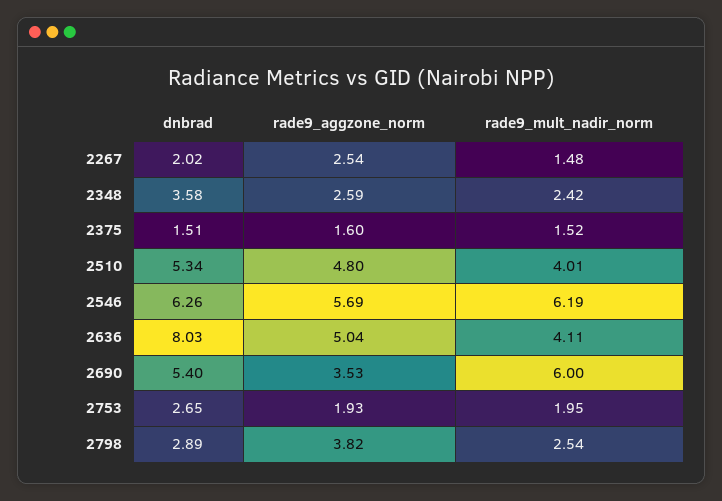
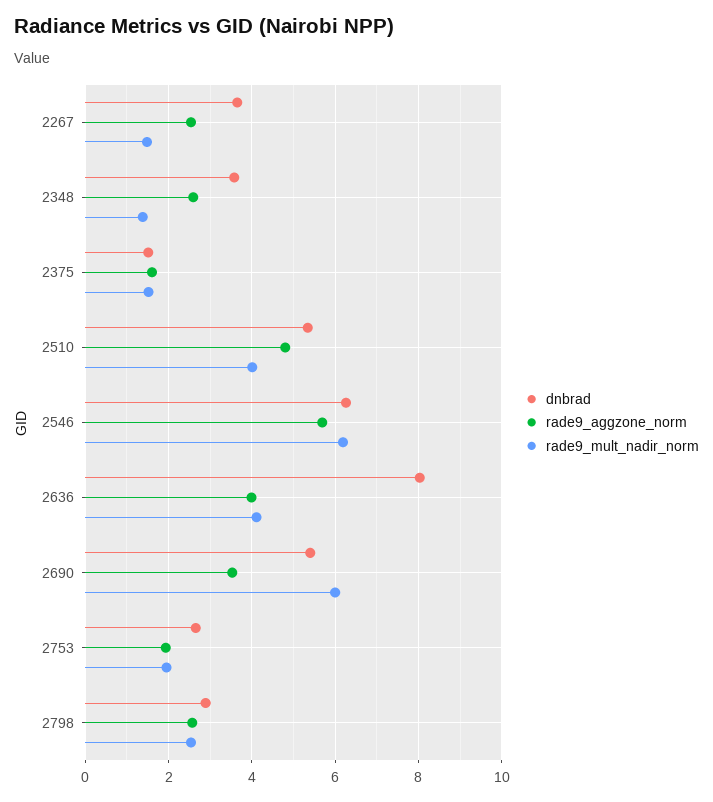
  {
    "dnbrad": {
-     "2267": 2.02,
+     "2267": 3.6,
      "2348": 3.58,
      "2375": 1.51,
      "2510": 5.34,
      "2546": 6.26,
      "2636": 8.03,
      "2690": 5.4,
      "2753": 2.65,
      "2798": 2.89
    },
    "rade9_aggzone_norm": {
      "2267": 2.54,
      "2348": 2.59,
      "2375": 1.6,
      "2510": 4.8,
      "2546": 5.69,
-     "2636": 5.04,
+     "2636": 4,
      "2690": 3.53,
      "2753": 1.93,
-     "2798": 3.82
+     "2798": 2.6
    },
    "rade9_mult_nadir_norm": {
      "2267": 1.48,
-     "2348": 2.42,
+     "2348": 1.4,
      "2375": 1.52,
      "2510": 4.01,
      "2546": 6.19,
      "2636": 4.11,
      "2690": 6,
      "2753": 1.95,
      "2798": 2.54
    }
  }

